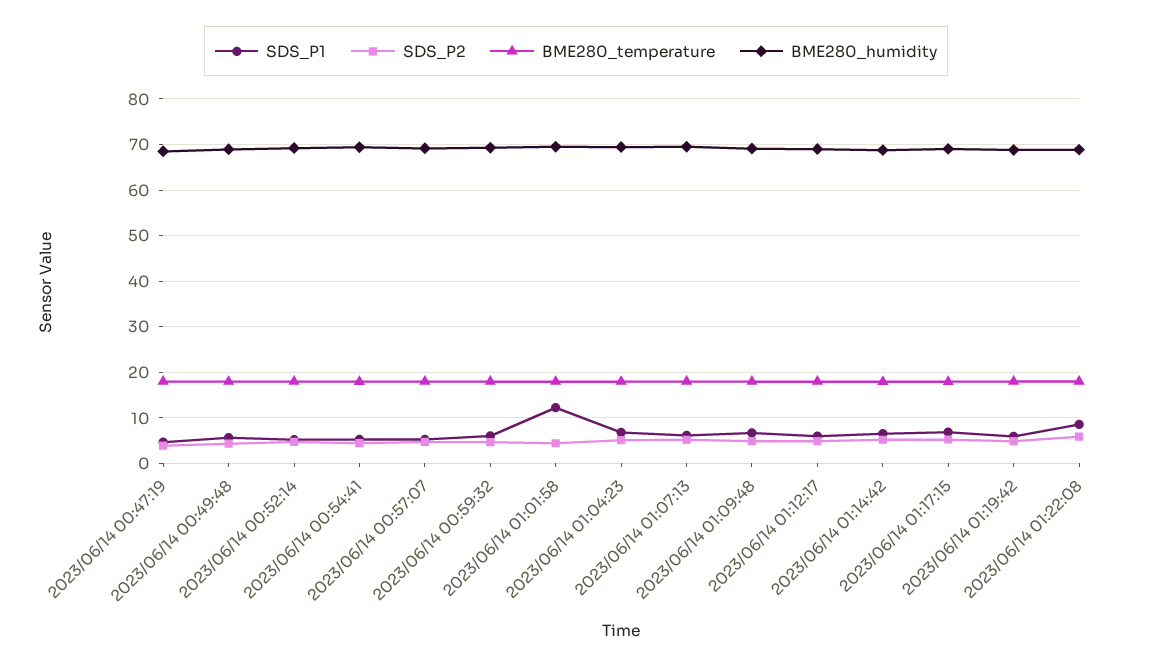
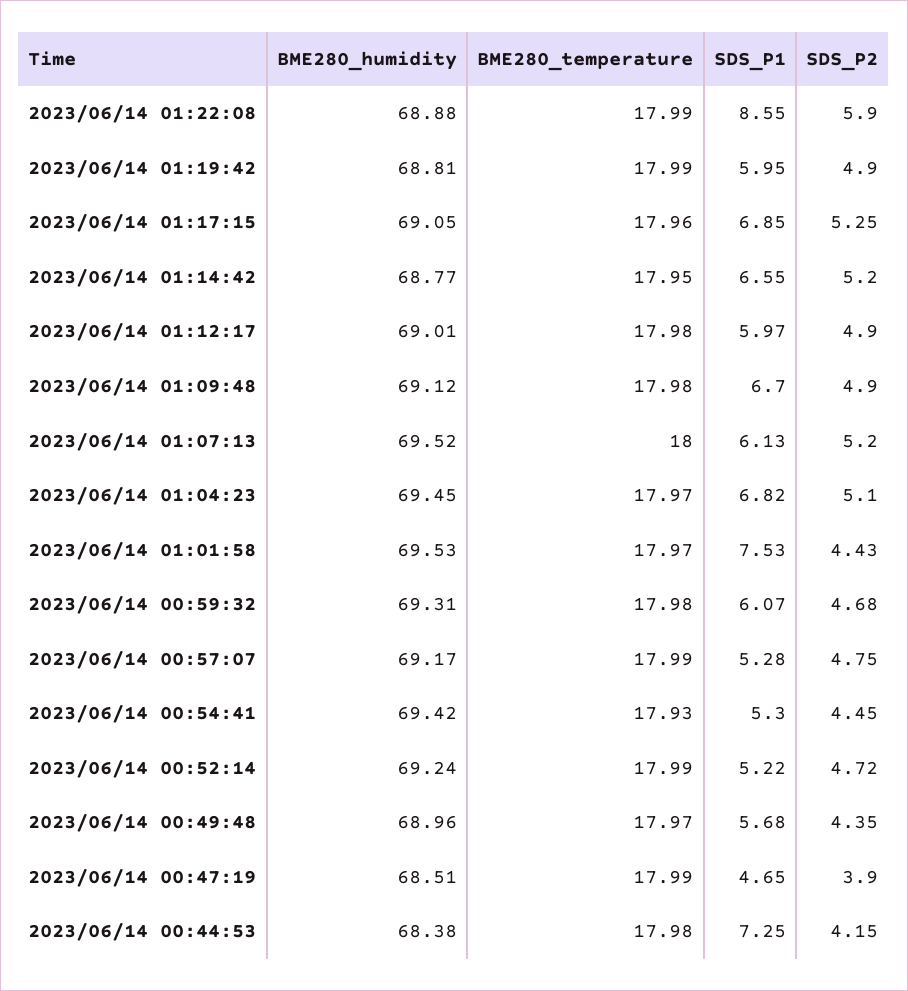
  {
    "SDS_P1": {
      "2023/06/14 00:47:19": 4.65,
      "2023/06/14 00:49:48": 5.68,
      "2023/06/14 00:52:14": 5.22,
      "2023/06/14 00:54:41": 5.3,
      "2023/06/14 00:57:07": 5.28,
      "2023/06/14 00:59:32": 6.07,
-     "2023/06/14 01:01:58": 12,
+     "2023/06/14 01:01:58": 7.53,
      "2023/06/14 01:04:23": 6.82,
      "2023/06/14 01:07:13": 6.13,
      "2023/06/14 01:09:48": 6.7,
      "2023/06/14 01:12:17": 5.97,
      "2023/06/14 01:14:42": 6.55,
      "2023/06/14 01:17:15": 6.85,
      "2023/06/14 01:19:42": 5.95,
-     "2023/06/14 01:22:08": 8.55
+     "2023/06/14 01:22:08": 8.55,
+     "2023/06/14 00:44:53": 7.25
    },
    "SDS_P2": {
      "2023/06/14 00:47:19": 3.9,
      "2023/06/14 00:49:48": 4.35,
      "2023/06/14 00:52:14": 4.72,
      "2023/06/14 00:54:41": 4.45,
      "2023/06/14 00:57:07": 4.75,
      "2023/06/14 00:59:32": 4.68,
      "2023/06/14 01:01:58": 4.43,
      "2023/06/14 01:04:23": 5.1,
      "2023/06/14 01:07:13": 5.2,
      "2023/06/14 01:09:48": 4.9,
      "2023/06/14 01:12:17": 4.9,
      "2023/06/14 01:14:42": 5.2,
      "2023/06/14 01:17:15": 5.25,
      "2023/06/14 01:19:42": 4.9,
-     "2023/06/14 01:22:08": 5.9
+     "2023/06/14 01:22:08": 5.9,
+     "2023/06/14 00:44:53": 4.15
    },
    "BME280_temperature": {
      "2023/06/14 00:47:19": 17.99,
      "2023/06/14 00:49:48": 17.97,
      "2023/06/14 00:52:14": 17.99,
      "2023/06/14 00:54:41": 17.93,
      "2023/06/14 00:57:07": 17.99,
      "2023/06/14 00:59:32": 17.98,
      "2023/06/14 01:01:58": 17.97,
      "2023/06/14 01:04:23": 17.97,
      "2023/06/14 01:07:13": 18,
      "2023/06/14 01:09:48": 17.98,
      "2023/06/14 01:12:17": 17.98,
      "2023/06/14 01:14:42": 17.95,
      "2023/06/14 01:17:15": 17.96,
      "2023/06/14 01:19:42": 17.99,
-     "2023/06/14 01:22:08": 17.99
+     "2023/06/14 01:22:08": 17.99,
+     "2023/06/14 00:44:53": 17.98
    },
    "BME280_humidity": {
      "2023/06/14 00:47:19": 68.51,
      "2023/06/14 00:49:48": 68.96,
      "2023/06/14 00:52:14": 69.24,
      "2023/06/14 00:54:41": 69.42,
      "2023/06/14 00:57:07": 69.17,
      "2023/06/14 00:59:32": 69.31,
      "2023/06/14 01:01:58": 69.53,
      "2023/06/14 01:04:23": 69.45,
      "2023/06/14 01:07:13": 69.52,
      "2023/06/14 01:09:48": 69.12,
      "2023/06/14 01:12:17": 69.01,
      "2023/06/14 01:14:42": 68.77,
      "2023/06/14 01:17:15": 69.05,
      "2023/06/14 01:19:42": 68.81,
-     "2023/06/14 01:22:08": 68.88
+     "2023/06/14 01:22:08": 68.88,
+     "2023/06/14 00:44:53": 68.38
    }
  }

